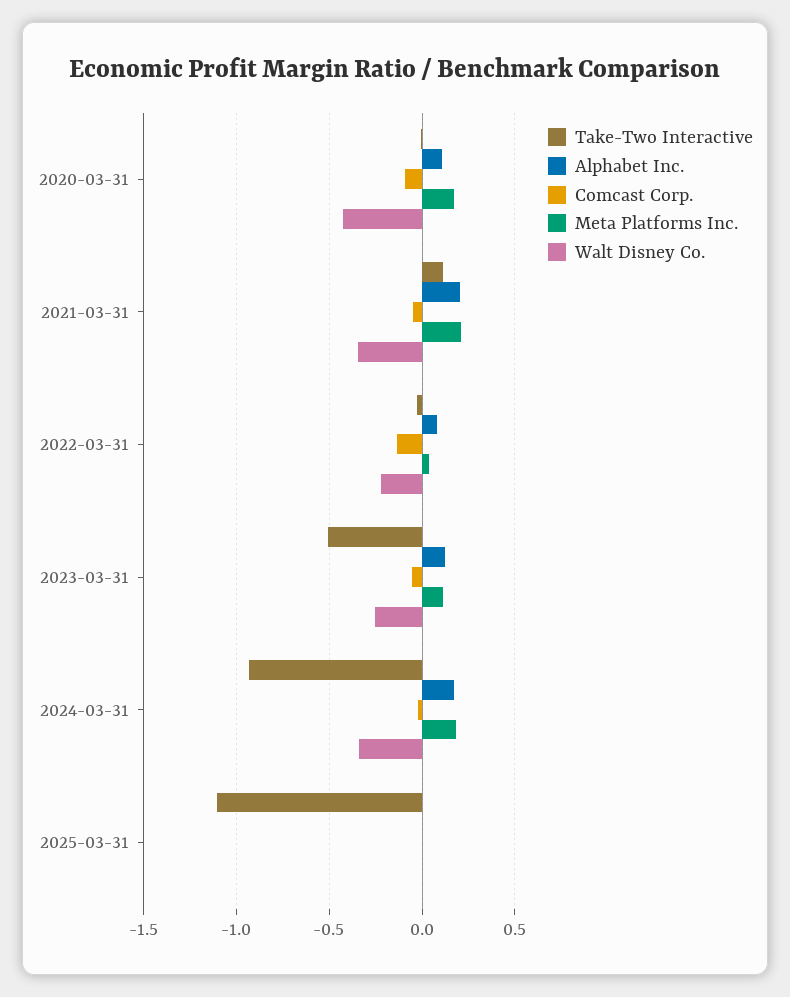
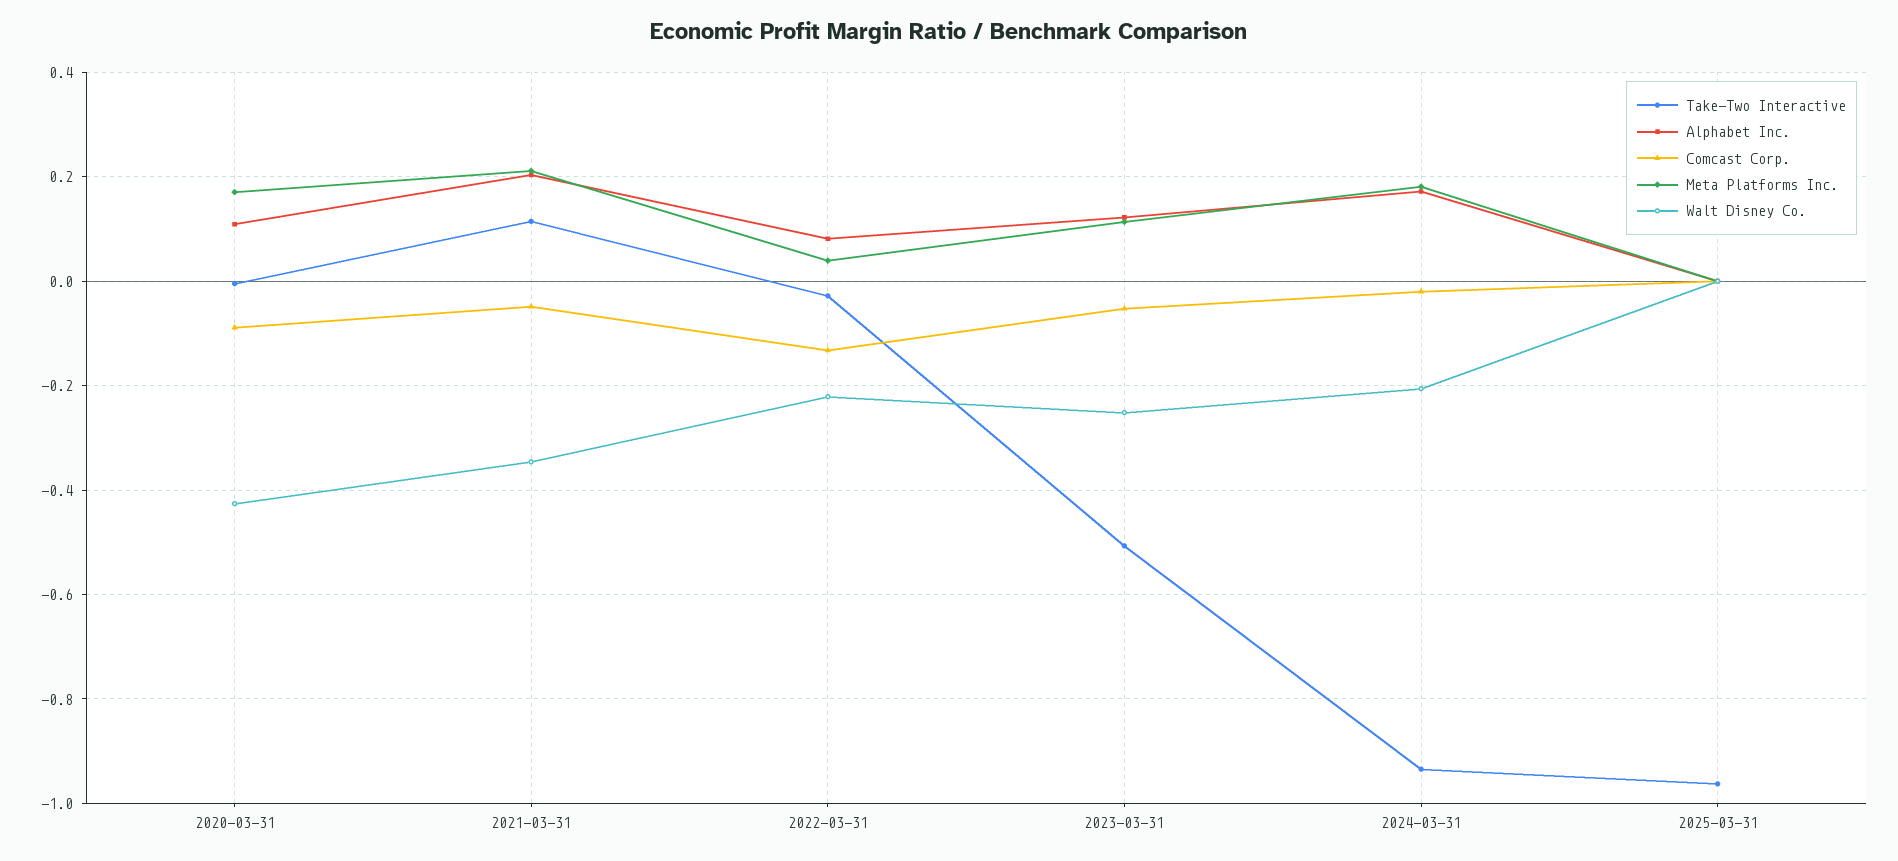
  {
    "Take-Two Interactive": {
      "2020-03-31": 0,
      "2021-03-31": 0.12,
      "2022-03-31": -0.02,
      "2023-03-31": -0.5,
      "2024-03-31": -0.94,
-     "2025-03-31": -1.1
+     "2025-03-31": -0.96
    },
    "Alphabet Inc.": {
      "2020-03-31": 0.1,
      "2021-03-31": 0.2,
      "2022-03-31": 0.08,
      "2023-03-31": 0.12,
      "2024-03-31": 0.18,
      "2025-03-31": 0
    },
    "Comcast Corp.": {
      "2020-03-31": -0.08,
      "2021-03-31": -0.04,
      "2022-03-31": -0.14,
      "2023-03-31": -0.06,
      "2024-03-31": -0.02,
      "2025-03-31": 0
    },
    "Meta Platforms Inc.": {
      "2020-03-31": 0.18,
      "2021-03-31": 0.22,
      "2022-03-31": 0.04,
      "2023-03-31": 0.12,
      "2024-03-31": 0.18,
      "2025-03-31": 0
    },
    "Walt Disney Co.": {
      "2020-03-31": -0.42,
      "2021-03-31": -0.34,
      "2022-03-31": -0.22,
      "2023-03-31": -0.26,
-     "2024-03-31": -0.35,
+     "2024-03-31": -0.2,
      "2025-03-31": 0
    }
  }

